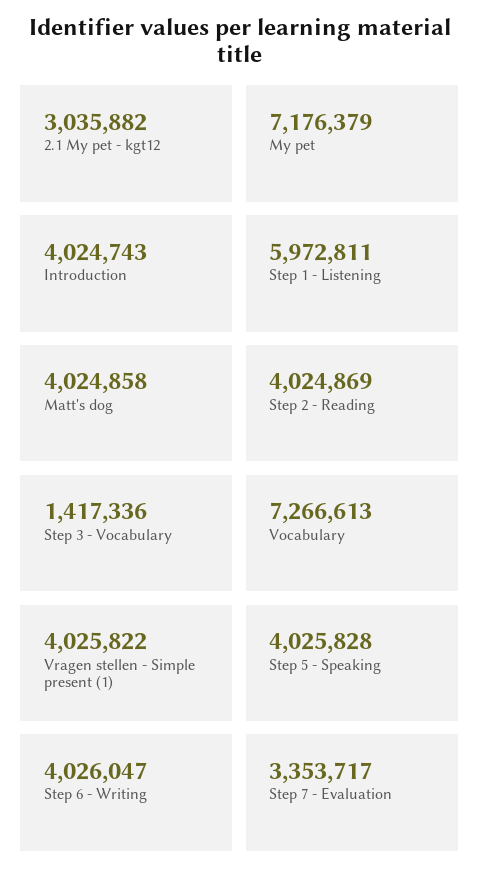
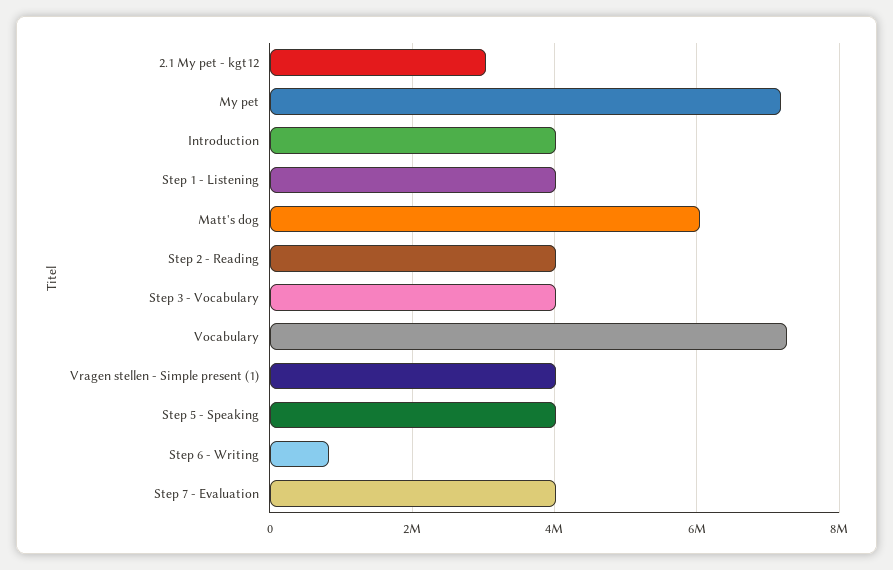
  {
    "2.1 My pet - kgt12": 3035882,
    "My pet": 7176379,
    "Introduction": 4024743,
-   "Step 1 - Listening": 5972811,
+   "Step 1 - Listening": 4000000,
-   "Matt's dog": 4024858,
+   "Matt's dog": 6000000,
    "Step 2 - Reading": 4024869,
-   "Step 3 - Vocabulary": 1417336,
+   "Step 3 - Vocabulary": 4000000,
    "Vocabulary": 7266613,
    "Vragen stellen - Simple present (1)": 4025822,
    "Step 5 - Speaking": 4025828,
-   "Step 6 - Writing": 4026047,
+   "Step 6 - Writing": 800000,
-   "Step 7 - Evaluation": 3353717
+   "Step 7 - Evaluation": 4000000
  }

